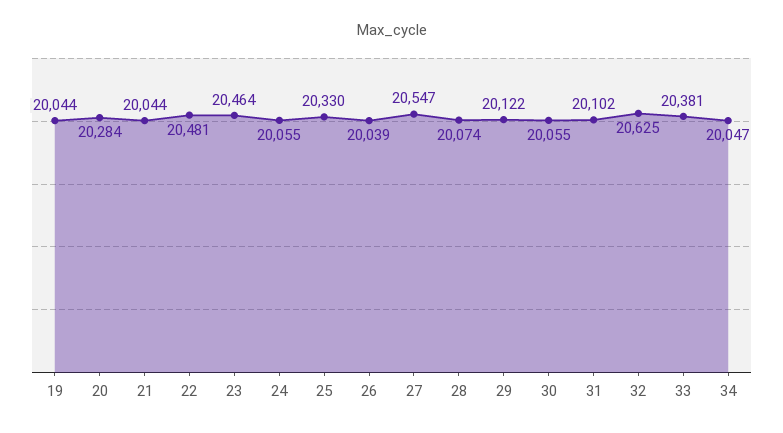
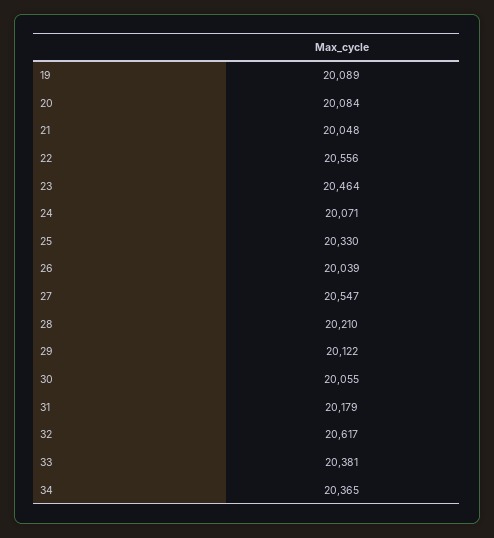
  {
-   "19": 20044,
+   "19": 20089,
-   "20": 20284,
+   "20": 20084,
-   "21": 20044,
+   "21": 20048,
-   "22": 20481,
+   "22": 20556,
    "23": 20464,
-   "24": 20055,
+   "24": 20071,
    "25": 20330,
    "26": 20039,
    "27": 20547,
-   "28": 20074,
+   "28": 20210,
    "29": 20122,
    "30": 20055,
-   "31": 20102,
+   "31": 20179,
-   "32": 20625,
+   "32": 20617,
    "33": 20381,
-   "34": 20047
+   "34": 20365
  }

